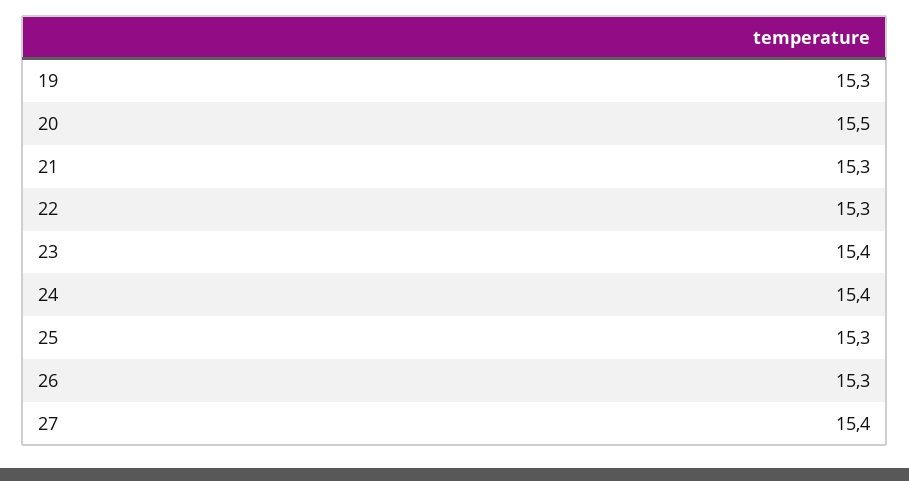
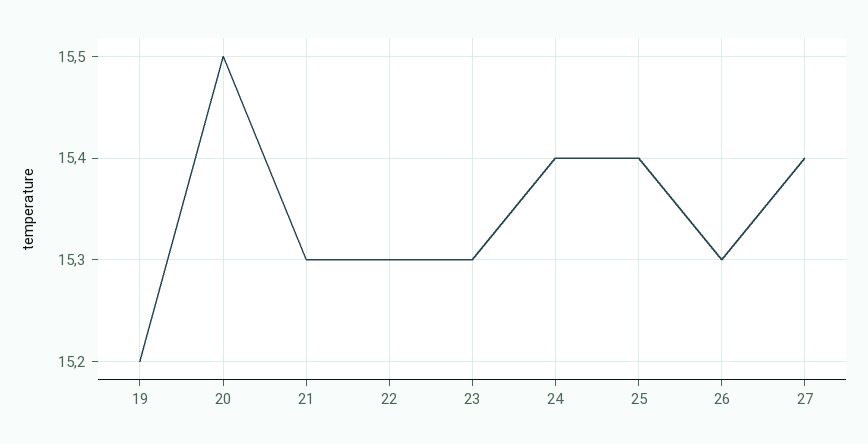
  {
-   "19": 15.3,
+   "19": 15.2,
    "20": 15.5,
    "21": 15.3,
    "22": 15.3,
-   "23": 15.4,
+   "23": 15.3,
    "24": 15.4,
-   "25": 15.3,
+   "25": 15.4,
    "26": 15.3,
    "27": 15.4
  }

